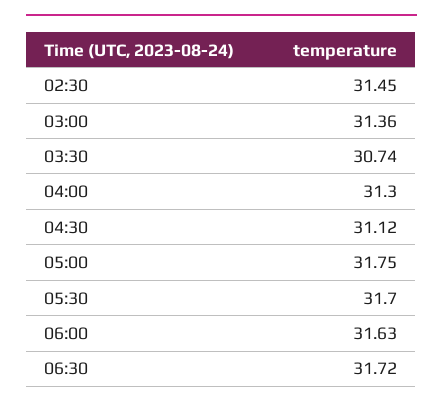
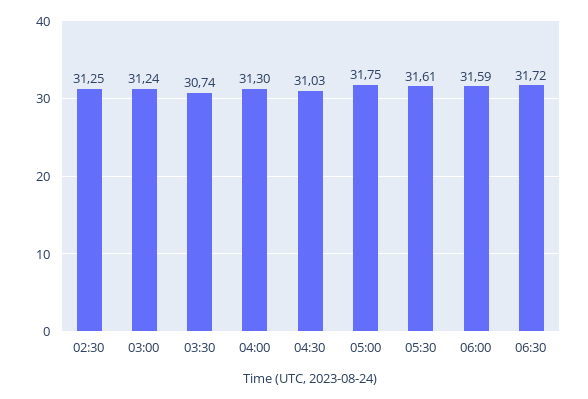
  {
-   "02:30": 31.45,
+   "02:30": 31.25,
-   "03:00": 31.36,
+   "03:00": 31.24,
    "03:30": 30.74,
    "04:00": 31.3,
-   "04:30": 31.12,
+   "04:30": 31.03,
    "05:00": 31.75,
-   "05:30": 31.7,
+   "05:30": 31.61,
-   "06:00": 31.63,
+   "06:00": 31.59,
    "06:30": 31.72
  }

